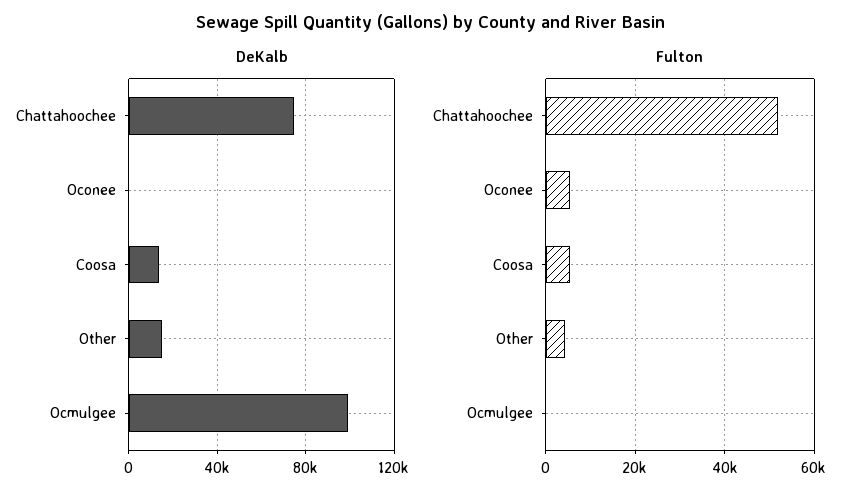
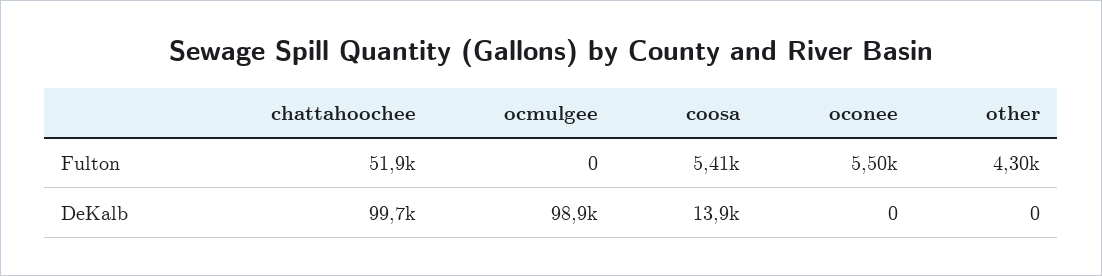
  {
    "DeKalb": {
-     "Chattahoochee": 75000,
+     "Chattahoochee": 99700,
      "Oconee": 0,
      "Coosa": 13900,
-     "Other": 15000,
+     "Other": 0,
      "Ocmulgee": 98900
    },
    "Fulton": {
      "Chattahoochee": 51900,
      "Oconee": 5500,
      "Coosa": 5410,
      "Other": 4300,
      "Ocmulgee": 0
    }
  }

